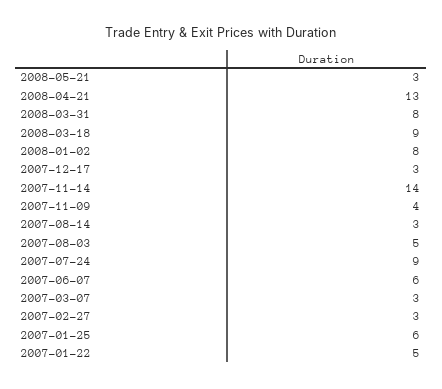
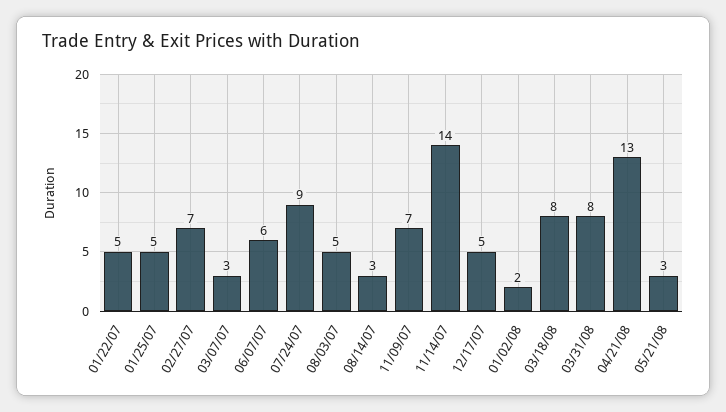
  {
    "2008-05-21": 3,
    "2008-04-21": 13,
    "2008-03-31": 8,
-   "2008-03-18": 9,
+   "2008-03-18": 8,
-   "2008-01-02": 8,
+   "2008-01-02": 2,
-   "2007-12-17": 3,
+   "2007-12-17": 5,
    "2007-11-14": 14,
-   "2007-11-09": 4,
+   "2007-11-09": 7,
    "2007-08-14": 3,
    "2007-08-03": 5,
    "2007-07-24": 9,
    "2007-06-07": 6,
    "2007-03-07": 3,
-   "2007-02-27": 3,
+   "2007-02-27": 7,
-   "2007-01-25": 6,
+   "2007-01-25": 5,
    "2007-01-22": 5
  }

